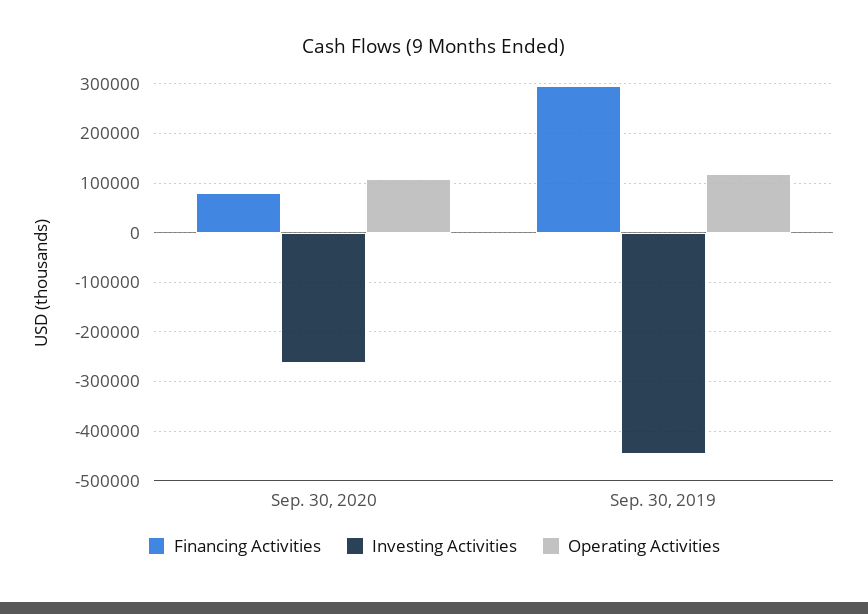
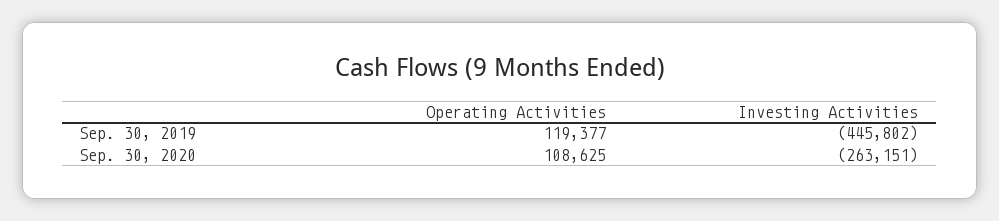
  {
-   "Financing Activities": {
-     "Sep. 30, 2020": 80000,
-     "Sep. 30, 2019": 300000
-   },
    "Investing Activities": {
      "Sep. 30, 2020": -263151,
      "Sep. 30, 2019": -445802
    },
    "Operating Activities": {
      "Sep. 30, 2020": 108625,
      "Sep. 30, 2019": 119377
    }
  }

